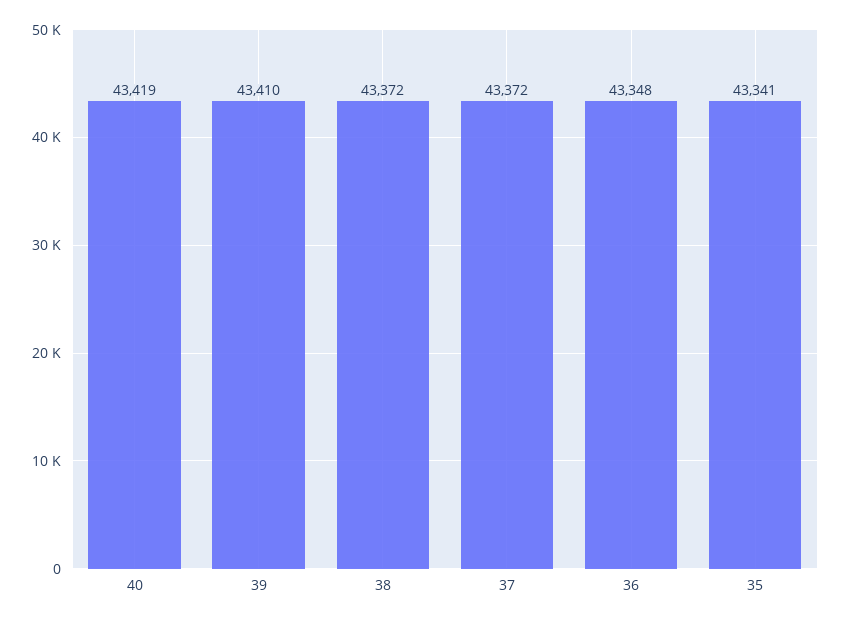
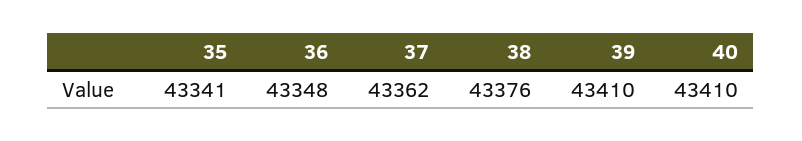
  {
-   "40": 43419,
+   "40": 43410,
    "39": 43410,
-   "38": 43372,
+   "38": 43376,
-   "37": 43372,
+   "37": 43362,
    "36": 43348,
    "35": 43341
  }

